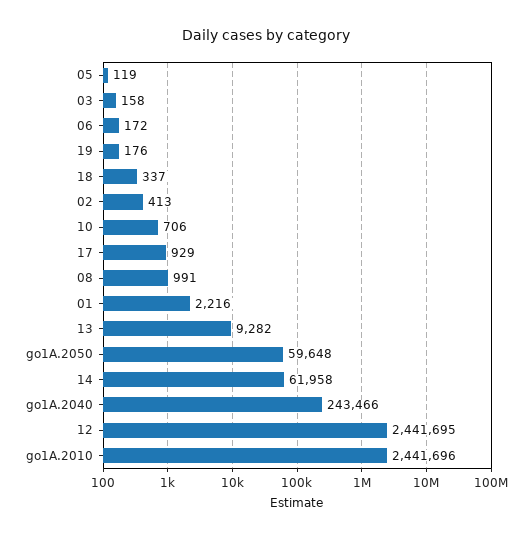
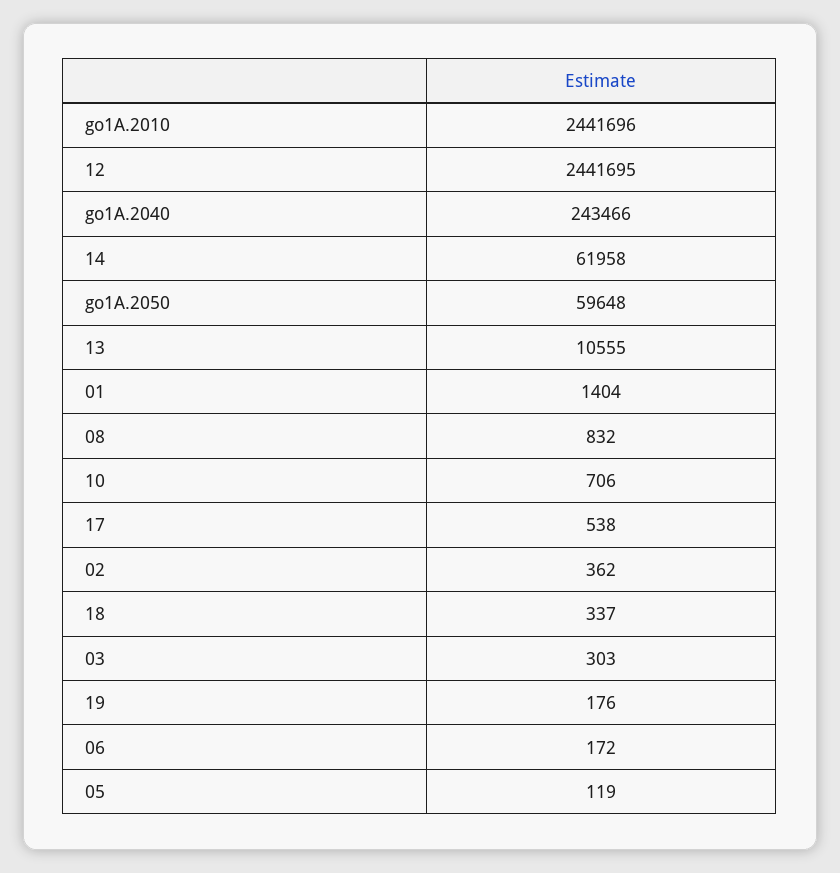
  {
    "05": 119,
-   "03": 158,
+   "03": 303,
    "06": 172,
    "19": 176,
    "18": 337,
-   "02": 413,
+   "02": 362,
    "10": 706,
-   "17": 929,
+   "17": 538,
-   "08": 991,
+   "08": 832,
-   "01": 2216,
+   "01": 1404,
-   "13": 9282,
+   "13": 10555,
    "go1A.2050": 59648,
    "14": 61958,
    "go1A.2040": 243466,
    "12": 2441695,
    "go1A.2010": 2441696
  }

